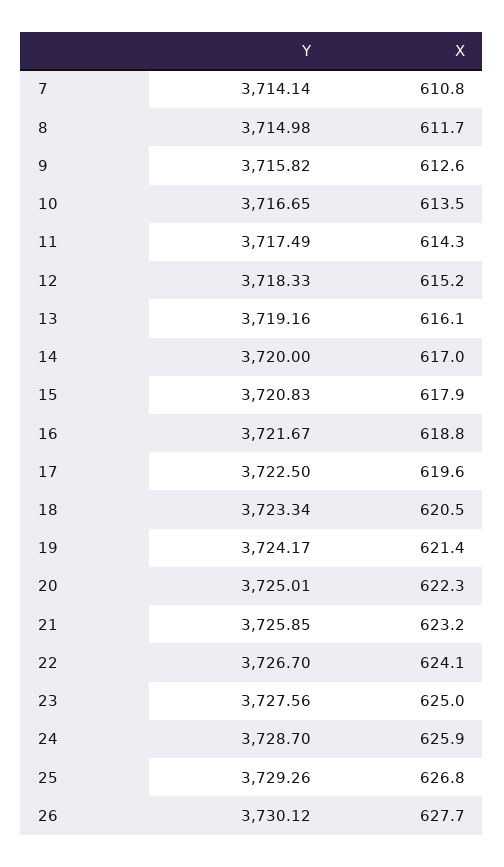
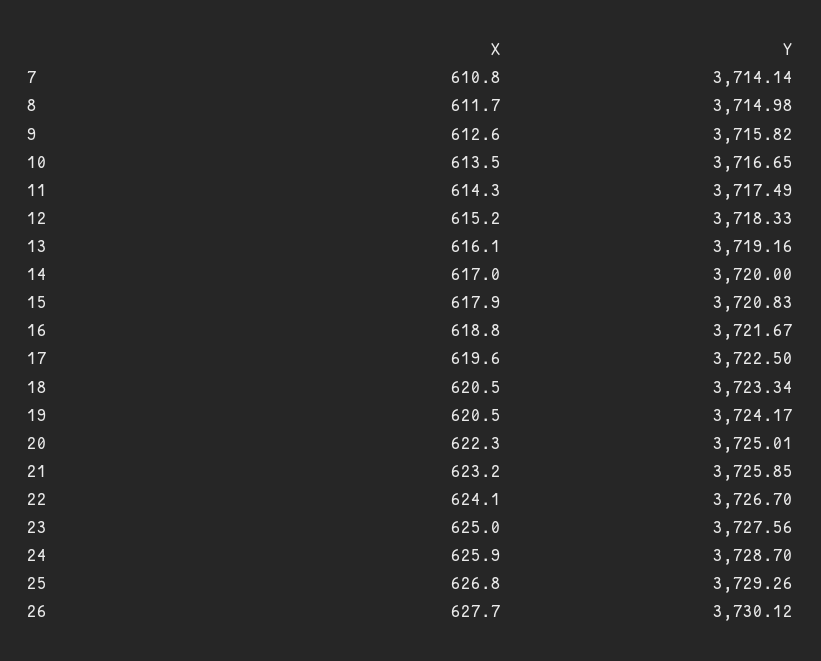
  {
    "Y": {
      "7": 3714.14,
      "8": 3714.98,
      "9": 3715.82,
      "10": 3716.65,
      "11": 3717.49,
      "12": 3718.33,
      "13": 3719.16,
      "14": 3720,
      "15": 3720.83,
      "16": 3721.67,
      "17": 3722.5,
      "18": 3723.34,
      "19": 3724.17,
      "20": 3725.01,
      "21": 3725.85,
      "22": 3726.7,
      "23": 3727.56,
      "24": 3728.7,
      "25": 3729.26,
      "26": 3730.12
    },
    "X": {
      "7": 610.8,
      "8": 611.7,
      "9": 612.6,
      "10": 613.5,
      "11": 614.3,
      "12": 615.2,
      "13": 616.1,
      "14": 617,
      "15": 617.9,
      "16": 618.8,
      "17": 619.6,
      "18": 620.5,
-     "19": 621.4,
+     "19": 620.5,
      "20": 622.3,
      "21": 623.2,
      "22": 624.1,
      "23": 625,
      "24": 625.9,
      "25": 626.8,
      "26": 627.7
    }
  }

